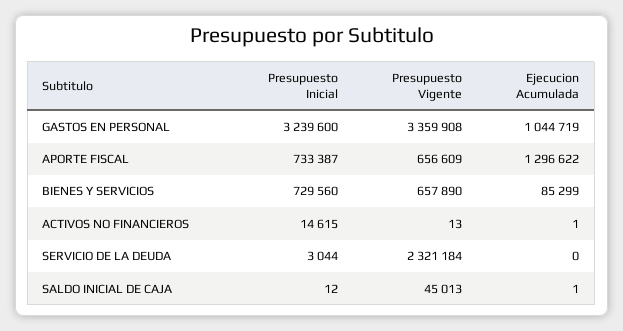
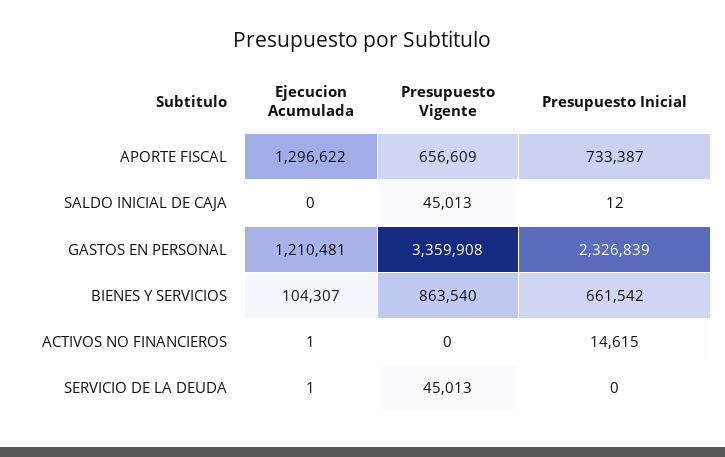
  {
    "Presupuesto Inicial": {
-     "GASTOS EN PERSONAL": 3239600,
+     "GASTOS EN PERSONAL": 2326839,
      "APORTE FISCAL": 733387,
-     "BIENES Y SERVICIOS": 729560,
+     "BIENES Y SERVICIOS": 661542,
      "ACTIVOS NO FINANCIEROS": 14615,
-     "SERVICIO DE LA DEUDA": 3044,
+     "SERVICIO DE LA DEUDA": 0,
      "SALDO INICIAL DE CAJA": 12
    },
    "Presupuesto Vigente": {
      "GASTOS EN PERSONAL": 3359908,
      "APORTE FISCAL": 656609,
-     "BIENES Y SERVICIOS": 657890,
+     "BIENES Y SERVICIOS": 863540,
-     "ACTIVOS NO FINANCIEROS": 13,
+     "ACTIVOS NO FINANCIEROS": 0,
-     "SERVICIO DE LA DEUDA": 2321184,
+     "SERVICIO DE LA DEUDA": 45013,
      "SALDO INICIAL DE CAJA": 45013
    },
    "Ejecucion Acumulada": {
-     "GASTOS EN PERSONAL": 1044719,
+     "GASTOS EN PERSONAL": 1210481,
      "APORTE FISCAL": 1296622,
-     "BIENES Y SERVICIOS": 85299,
+     "BIENES Y SERVICIOS": 104307,
      "ACTIVOS NO FINANCIEROS": 1,
-     "SERVICIO DE LA DEUDA": 0,
+     "SERVICIO DE LA DEUDA": 1,
-     "SALDO INICIAL DE CAJA": 1
+     "SALDO INICIAL DE CAJA": 0
    }
  }

